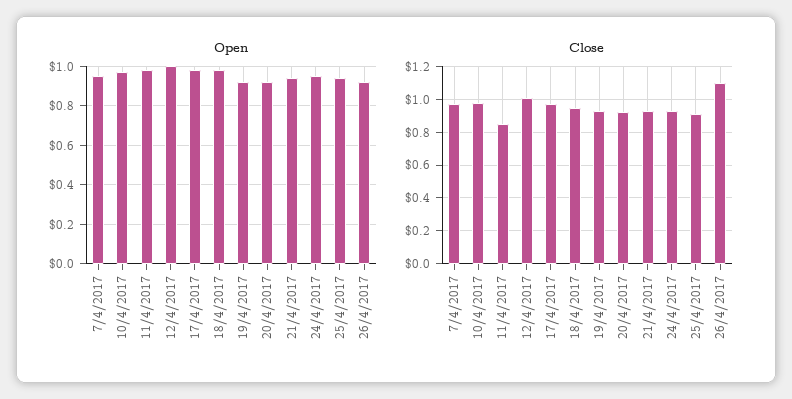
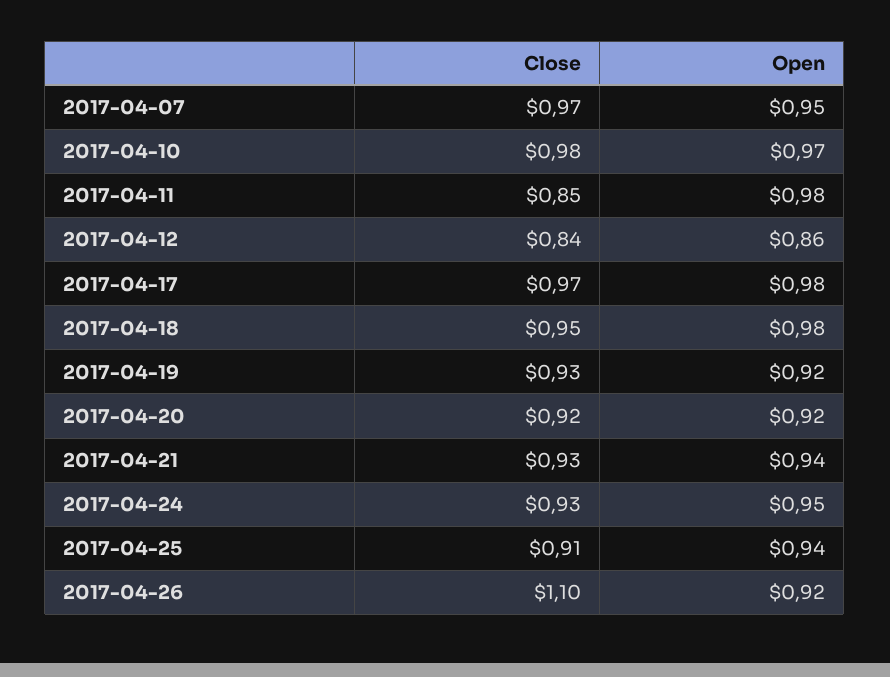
  {
    "Open": {
      "7/4/2017": 0.95,
      "10/4/2017": 0.97,
      "11/4/2017": 0.98,
-     "12/4/2017": 1,
+     "12/4/2017": 0.86,
      "17/4/2017": 0.98,
      "18/4/2017": 0.98,
      "19/4/2017": 0.92,
      "20/4/2017": 0.92,
      "21/4/2017": 0.94,
      "24/4/2017": 0.95,
      "25/4/2017": 0.94,
      "26/4/2017": 0.92
    },
    "Close": {
      "7/4/2017": 0.97,
      "10/4/2017": 0.98,
      "11/4/2017": 0.85,
-     "12/4/2017": 1,
+     "12/4/2017": 0.84,
      "17/4/2017": 0.97,
      "18/4/2017": 0.95,
      "19/4/2017": 0.93,
      "20/4/2017": 0.92,
      "21/4/2017": 0.93,
      "24/4/2017": 0.93,
      "25/4/2017": 0.91,
      "26/4/2017": 1.1
    }
  }

